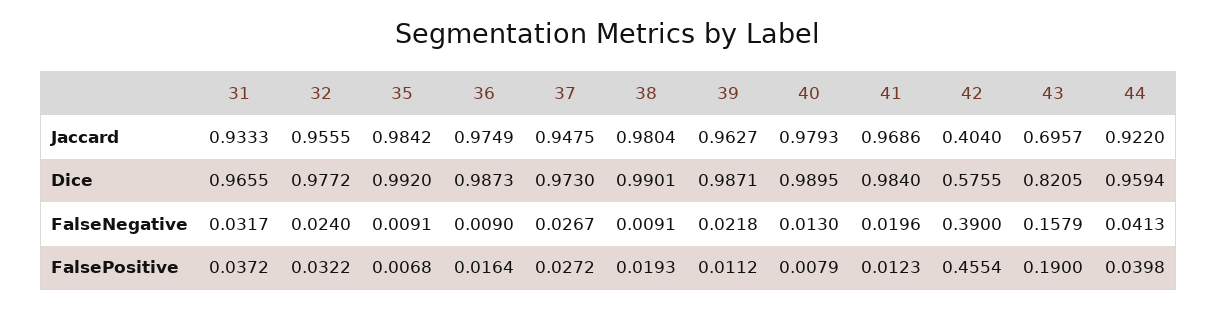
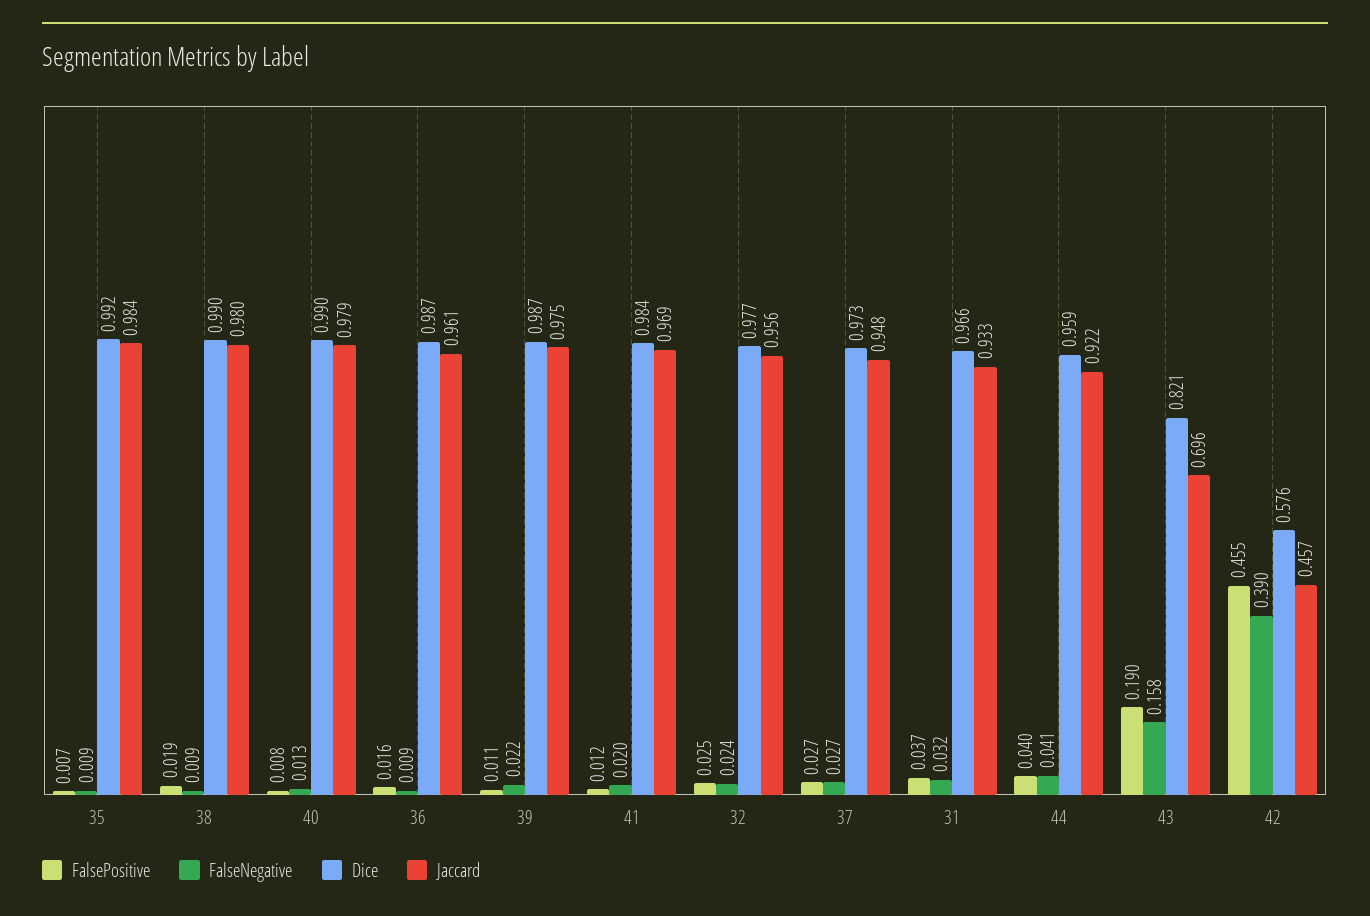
  {
    "Jaccard": {
      "31": 0.9333,
      "32": 0.9555,
      "35": 0.9842,
-     "36": 0.9749,
+     "36": 0.961,
      "37": 0.9475,
      "38": 0.9804,
-     "39": 0.9627,
+     "39": 0.975,
      "40": 0.9793,
      "41": 0.9686,
-     "42": 0.404,
+     "42": 0.457,
      "43": 0.6957,
      "44": 0.922
    },
    "Dice": {
      "31": 0.9655,
      "32": 0.9772,
      "35": 0.992,
      "36": 0.9873,
      "37": 0.973,
      "38": 0.9901,
      "39": 0.9871,
      "40": 0.9895,
      "41": 0.984,
      "42": 0.5755,
      "43": 0.8205,
      "44": 0.9594
    },
    "FalseNegative": {
      "31": 0.0317,
      "32": 0.024,
      "35": 0.0091,
      "36": 0.009,
      "37": 0.0267,
      "38": 0.0091,
      "39": 0.0218,
      "40": 0.013,
      "41": 0.0196,
      "42": 0.39,
      "43": 0.1579,
      "44": 0.0413
    },
    "FalsePositive": {
      "31": 0.0372,
-     "32": 0.0322,
+     "32": 0.025,
      "35": 0.0068,
      "36": 0.0164,
      "37": 0.0272,
      "38": 0.0193,
      "39": 0.0112,
      "40": 0.0079,
      "41": 0.0123,
      "42": 0.4554,
      "43": 0.19,
      "44": 0.0398
    }
  }

